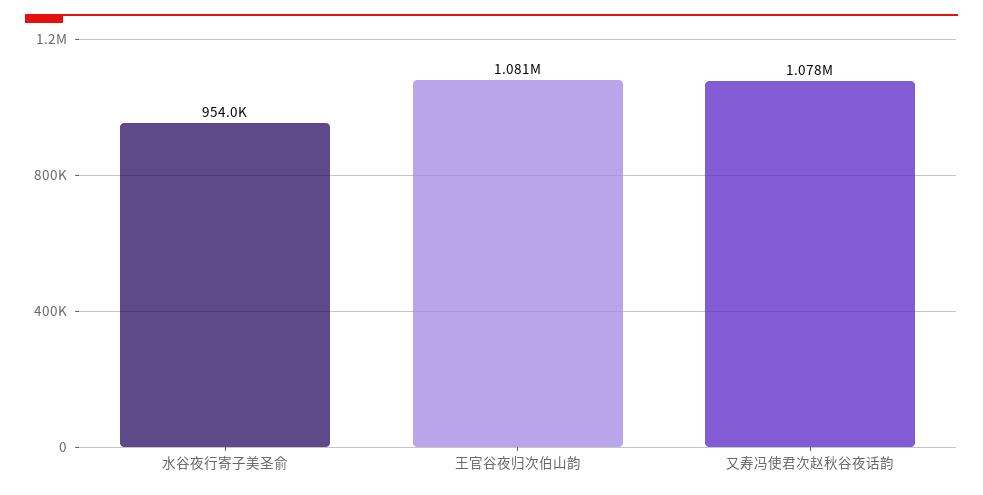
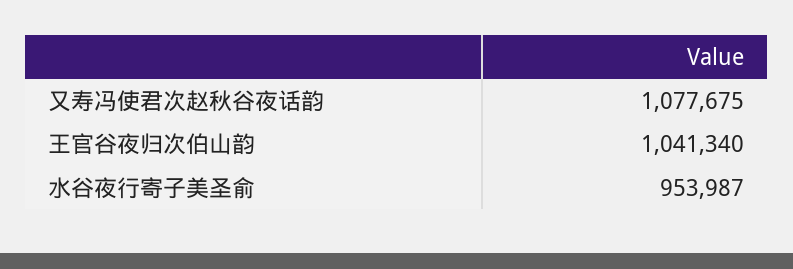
  {
    "水谷夜行寄子美圣俞": 953987,
-   "王官谷夜归次伯山韵": 1081000,
+   "王官谷夜归次伯山韵": 1041340,
    "又寿冯使君次赵秋谷夜话韵": 1077675
  }

